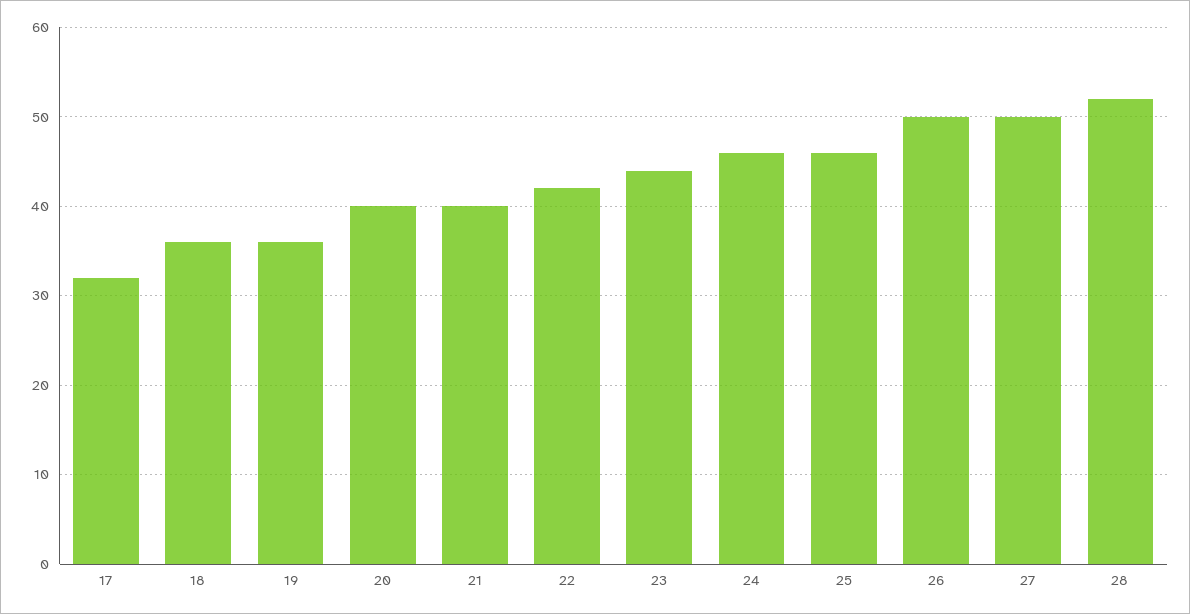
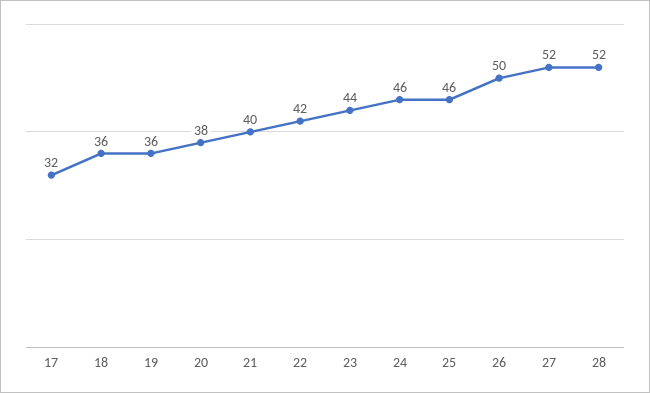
  {
    "17": 32,
    "18": 36,
    "19": 36,
-   "20": 40,
+   "20": 38,
    "21": 40,
    "22": 42,
    "23": 44,
    "24": 46,
    "25": 46,
    "26": 50,
-   "27": 50,
+   "27": 52,
    "28": 52
  }

